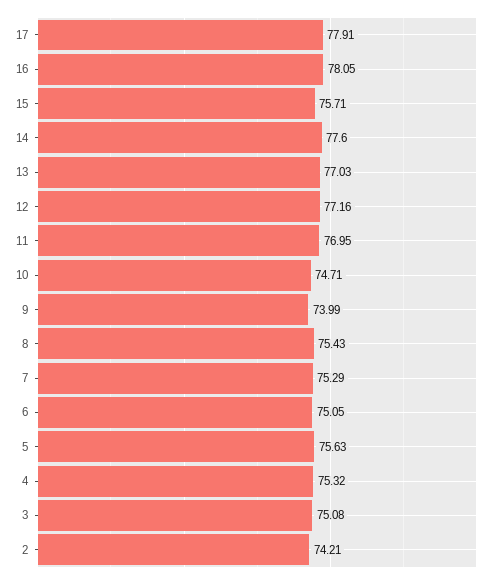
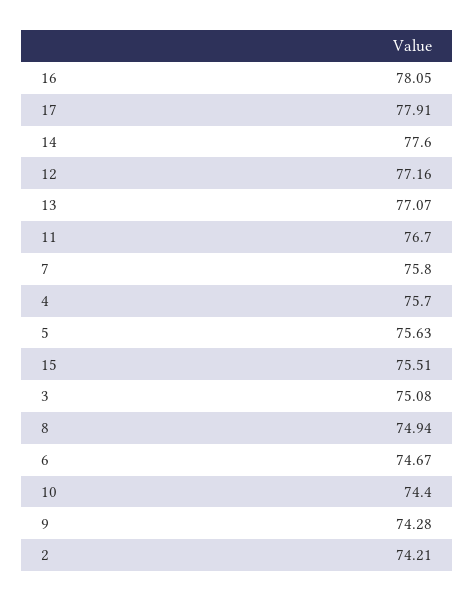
  {
    "17": 77.91,
    "16": 78.05,
-   "15": 75.71,
+   "15": 75.51,
    "14": 77.6,
-   "13": 77.03,
+   "13": 77.07,
    "12": 77.16,
-   "11": 76.95,
+   "11": 76.7,
-   "10": 74.71,
+   "10": 74.4,
-   "9": 73.99,
+   "9": 74.28,
-   "8": 75.43,
+   "8": 74.94,
-   "7": 75.29,
+   "7": 75.8,
-   "6": 75.05,
+   "6": 74.67,
    "5": 75.63,
-   "4": 75.32,
+   "4": 75.7,
    "3": 75.08,
    "2": 74.21
  }

